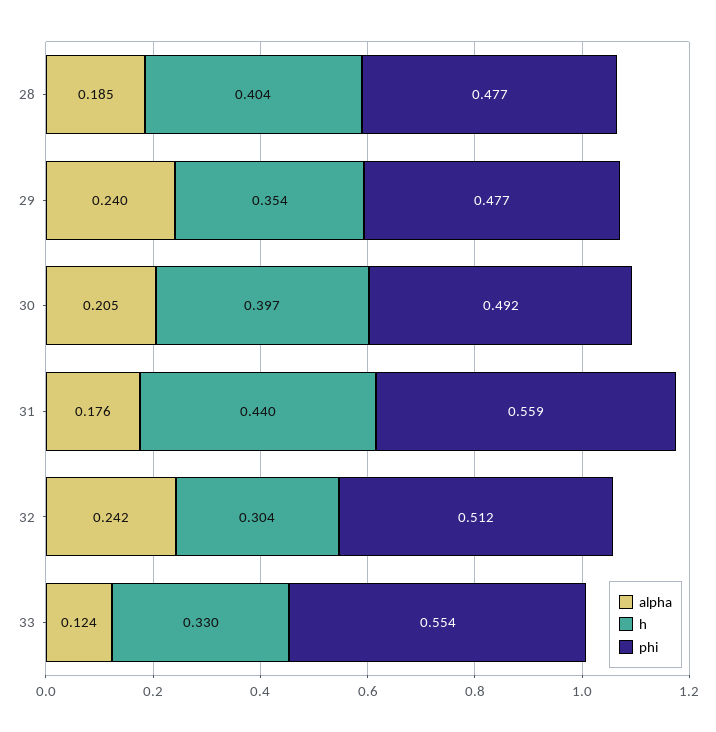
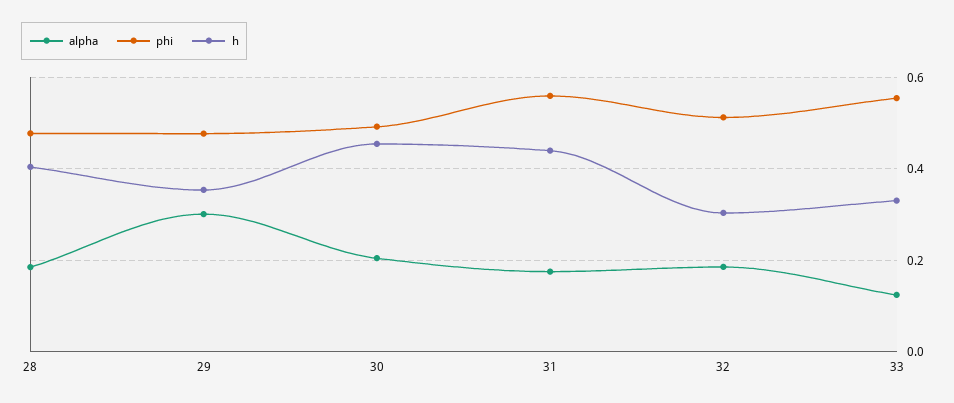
  {
    "alpha": {
      "28": 0.185,
-     "29": 0.24,
+     "29": 0.3,
      "30": 0.205,
      "31": 0.176,
-     "32": 0.242,
+     "32": 0.18,
      "33": 0.124
    },
    "h": {
      "28": 0.404,
      "29": 0.354,
-     "30": 0.397,
+     "30": 0.46,
      "31": 0.44,
      "32": 0.304,
      "33": 0.33
    },
    "phi": {
      "28": 0.477,
      "29": 0.477,
      "30": 0.492,
      "31": 0.559,
      "32": 0.512,
      "33": 0.554
    }
  }

